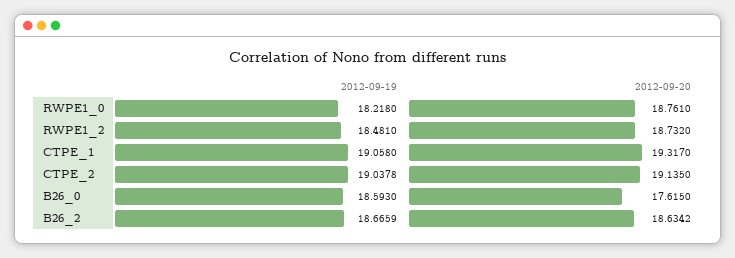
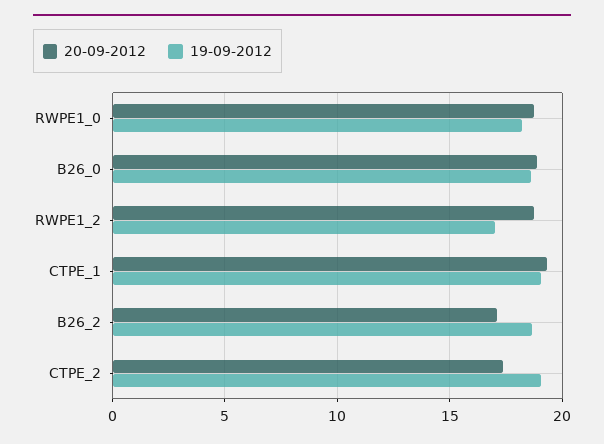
  {
    "2012-09-19": {
      "RWPE1_0": 18.218,
-     "RWPE1_2": 18.481,
+     "RWPE1_2": 17,
      "CTPE_1": 19.058,
      "CTPE_2": 19.0378,
      "B26_0": 18.593,
      "B26_2": 18.6659
    },
    "2012-09-20": {
      "RWPE1_0": 18.761,
      "RWPE1_2": 18.732,
      "CTPE_1": 19.317,
-     "CTPE_2": 19.135,
+     "CTPE_2": 17.5,
-     "B26_0": 17.615,
+     "B26_0": 19,
-     "B26_2": 18.6342
+     "B26_2": 17
    }
  }

